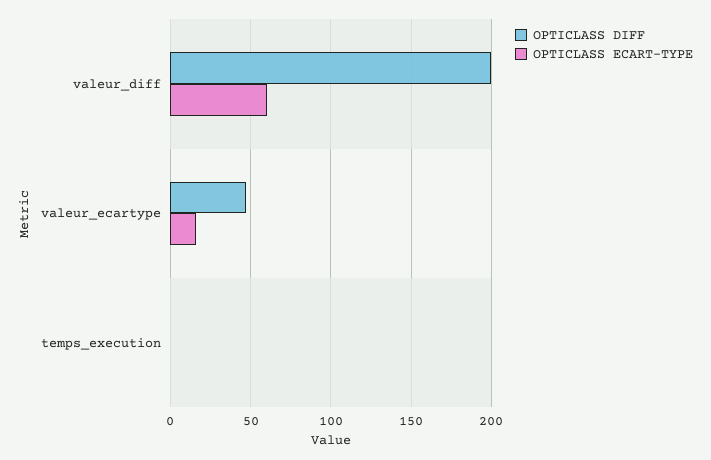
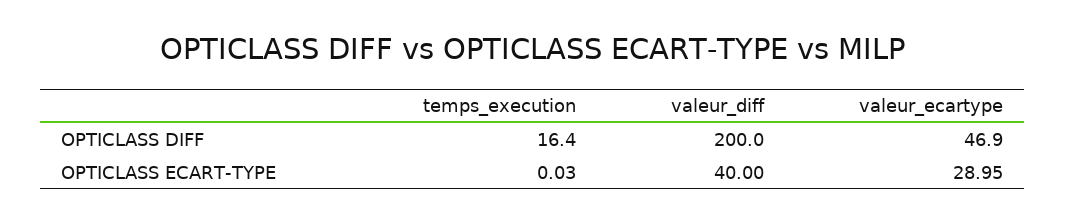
  {
    "OPTICLASS DIFF": {
      "valeur_diff": 200,
      "valeur_ecartype": 46.9,
-     "temps_execution": 0
+     "temps_execution": 16.4
    },
    "OPTICLASS ECART-TYPE": {
-     "valeur_diff": 60,
+     "valeur_diff": 40,
-     "valeur_ecartype": 15,
+     "valeur_ecartype": 28.95,
      "temps_execution": 0.03
    }
  }

